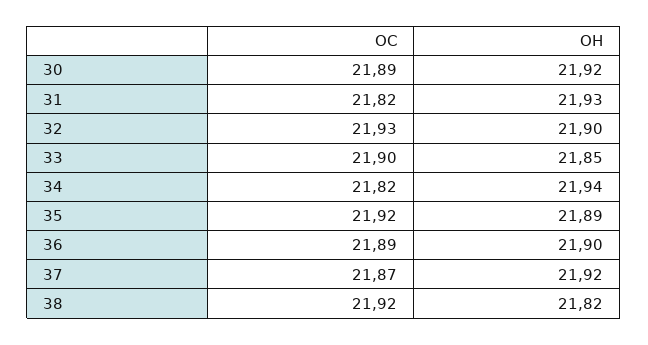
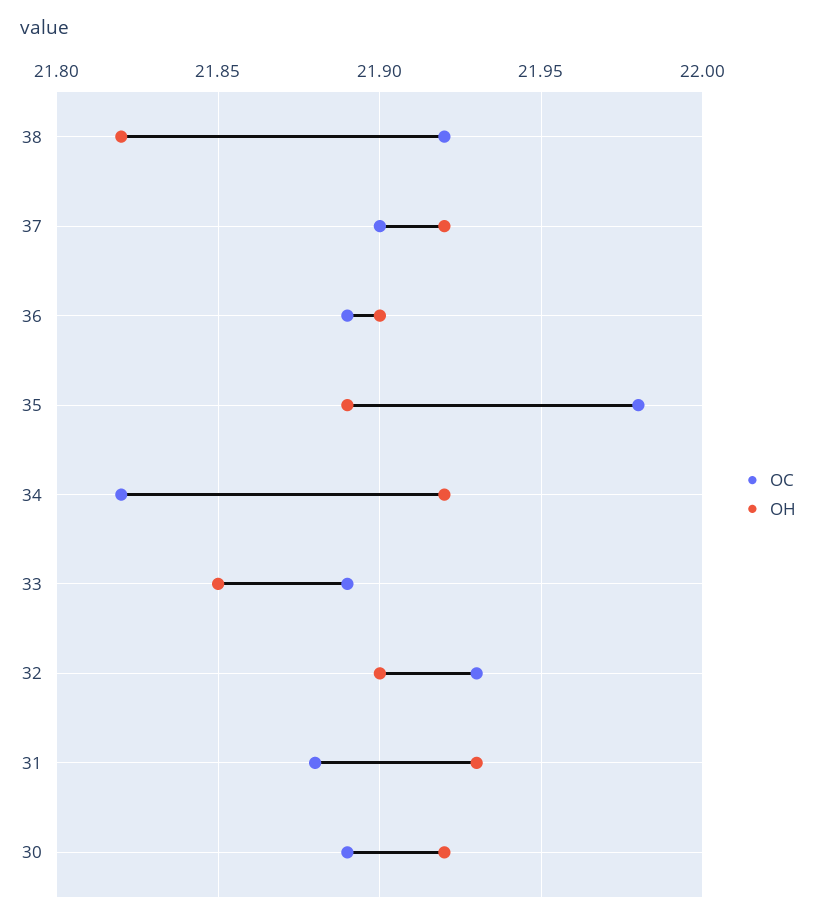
  {
    "OC": {
      "30": 21.89,
-     "31": 21.82,
+     "31": 21.88,
      "32": 21.93,
-     "33": 21.9,
+     "33": 21.89,
      "34": 21.82,
-     "35": 21.92,
+     "35": 21.98,
      "36": 21.89,
-     "37": 21.87,
+     "37": 21.9,
      "38": 21.92
    },
    "OH": {
      "30": 21.92,
      "31": 21.93,
      "32": 21.9,
      "33": 21.85,
-     "34": 21.94,
+     "34": 21.92,
      "35": 21.89,
      "36": 21.9,
      "37": 21.92,
      "38": 21.82
    }
  }

